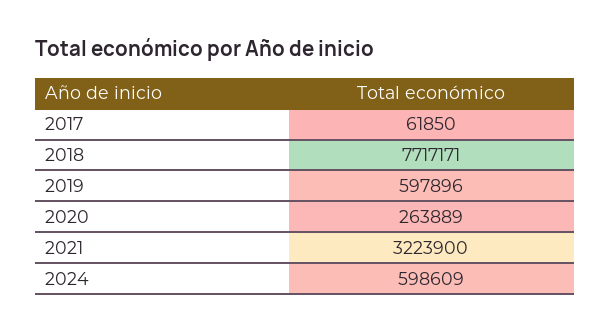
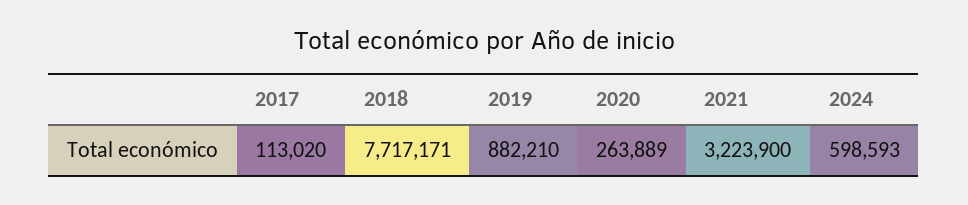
  {
-   "2017": 61850,
+   "2017": 113020,
    "2018": 7717171,
-   "2019": 597896,
+   "2019": 882210,
    "2020": 263889,
    "2021": 3223900,
-   "2024": 598609
+   "2024": 598593
  }

